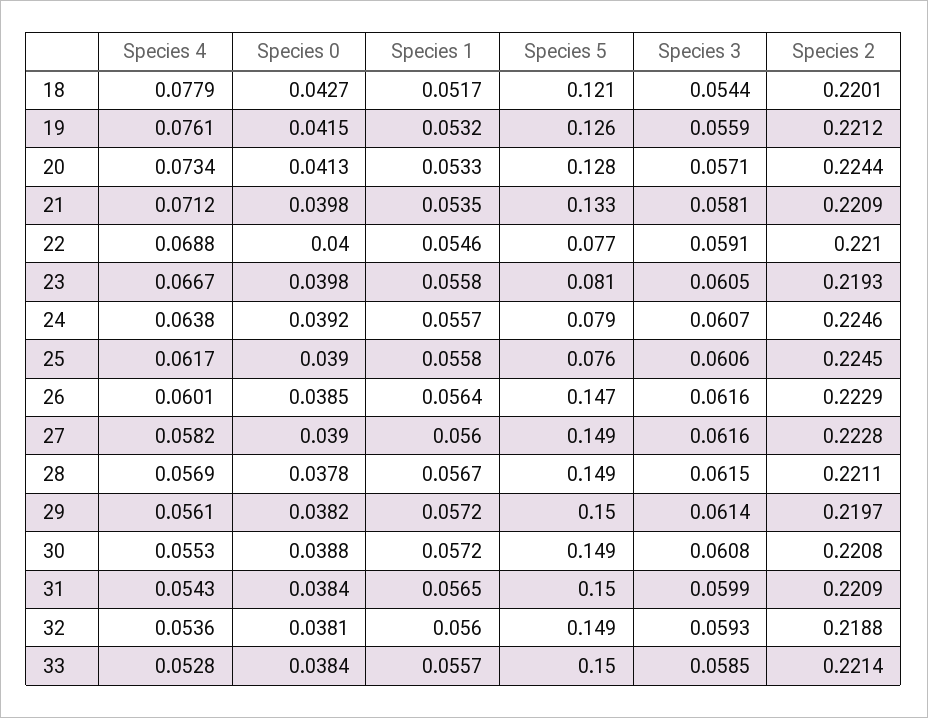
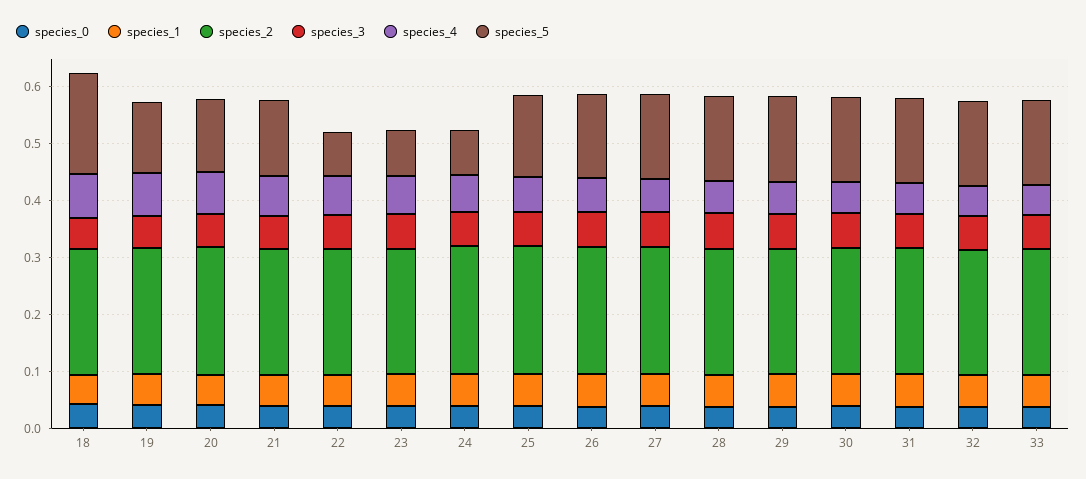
  {
    "Species 4": {
      "18": 0.0779,
      "19": 0.0761,
      "20": 0.0734,
      "21": 0.0712,
      "22": 0.0688,
      "23": 0.0667,
      "24": 0.0638,
      "25": 0.0617,
      "26": 0.0601,
      "27": 0.0582,
      "28": 0.0569,
      "29": 0.0561,
      "30": 0.0553,
      "31": 0.0543,
      "32": 0.0536,
      "33": 0.0528
    },
    "Species 0": {
      "18": 0.0427,
      "19": 0.0415,
      "20": 0.0413,
      "21": 0.0398,
      "22": 0.04,
      "23": 0.0398,
      "24": 0.0392,
      "25": 0.039,
      "26": 0.0385,
      "27": 0.039,
      "28": 0.0378,
      "29": 0.0382,
      "30": 0.0388,
      "31": 0.0384,
      "32": 0.0381,
      "33": 0.0384
    },
    "Species 1": {
      "18": 0.0517,
      "19": 0.0532,
      "20": 0.0533,
      "21": 0.0535,
      "22": 0.0546,
      "23": 0.0558,
      "24": 0.0557,
      "25": 0.0558,
      "26": 0.0564,
      "27": 0.056,
      "28": 0.0567,
      "29": 0.0572,
      "30": 0.0572,
      "31": 0.0565,
      "32": 0.056,
      "33": 0.0557
    },
    "Species 5": {
-     "18": 0.121,
+     "18": 0.18,
      "19": 0.126,
      "20": 0.128,
      "21": 0.133,
      "22": 0.077,
      "23": 0.081,
      "24": 0.079,
-     "25": 0.076,
+     "25": 0.14,
      "26": 0.147,
      "27": 0.149,
      "28": 0.149,
      "29": 0.15,
      "30": 0.149,
      "31": 0.15,
      "32": 0.149,
      "33": 0.15
    },
    "Species 3": {
      "18": 0.0544,
      "19": 0.0559,
      "20": 0.0571,
      "21": 0.0581,
      "22": 0.0591,
      "23": 0.0605,
      "24": 0.0607,
      "25": 0.0606,
      "26": 0.0616,
      "27": 0.0616,
      "28": 0.0615,
      "29": 0.0614,
      "30": 0.0608,
      "31": 0.0599,
      "32": 0.0593,
      "33": 0.0585
    },
    "Species 2": {
      "18": 0.2201,
      "19": 0.2212,
      "20": 0.2244,
      "21": 0.2209,
      "22": 0.221,
      "23": 0.2193,
      "24": 0.2246,
      "25": 0.2245,
      "26": 0.2229,
      "27": 0.2228,
      "28": 0.2211,
      "29": 0.2197,
      "30": 0.2208,
      "31": 0.2209,
      "32": 0.2188,
      "33": 0.2214
    }
  }

